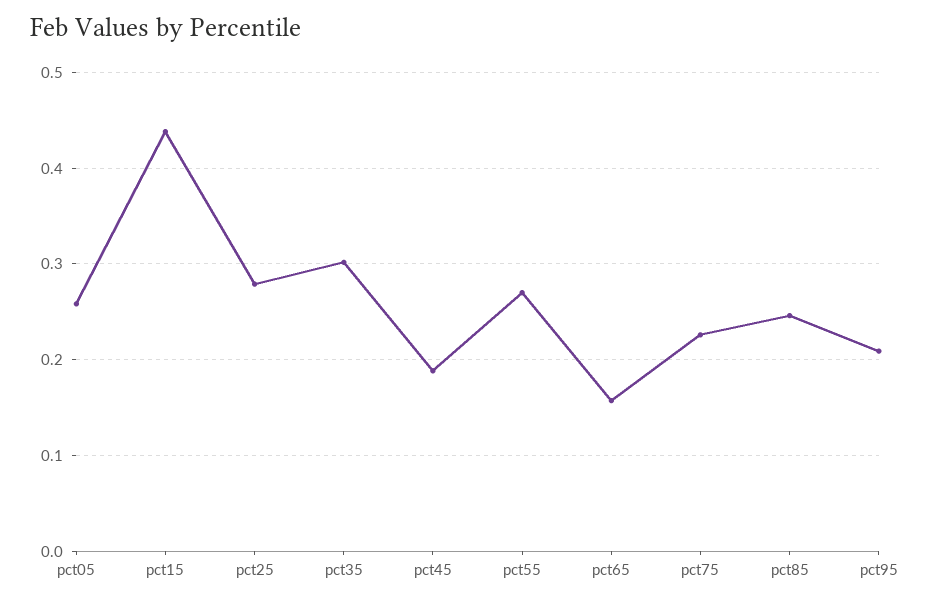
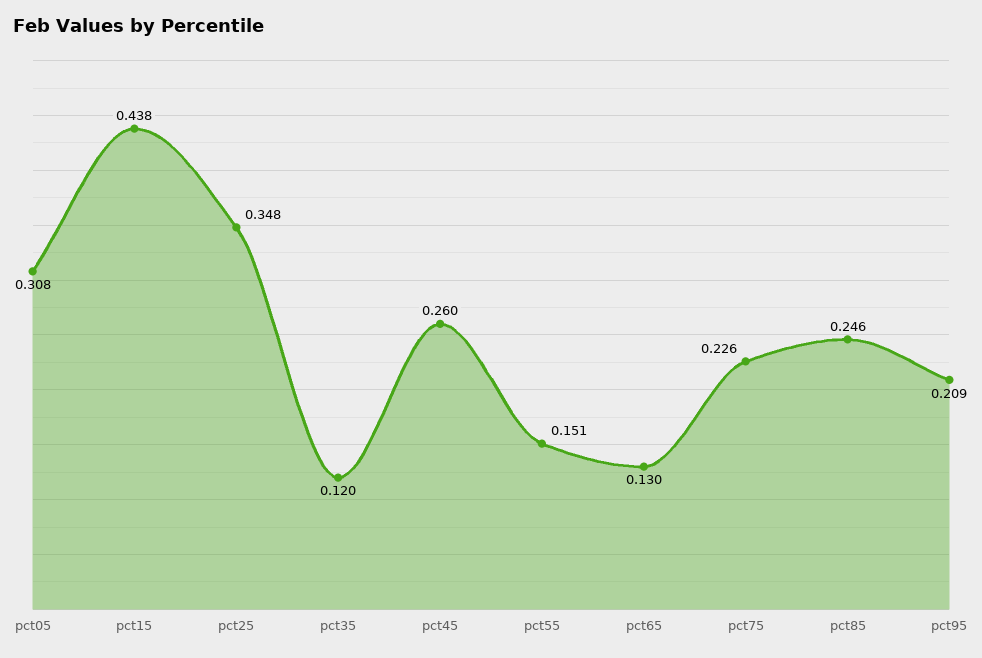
  {
-   "pct05": 0.26,
+   "pct05": 0.308,
    "pct15": 0.438,
-   "pct25": 0.28,
+   "pct25": 0.348,
-   "pct35": 0.3,
+   "pct35": 0.12,
-   "pct45": 0.19,
+   "pct45": 0.26,
-   "pct55": 0.27,
+   "pct55": 0.151,
-   "pct65": 0.16,
+   "pct65": 0.13,
    "pct75": 0.226,
    "pct85": 0.246,
    "pct95": 0.209
  }

